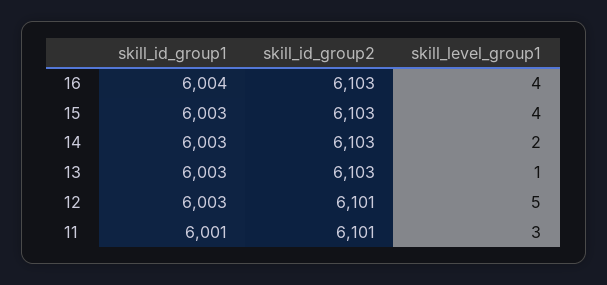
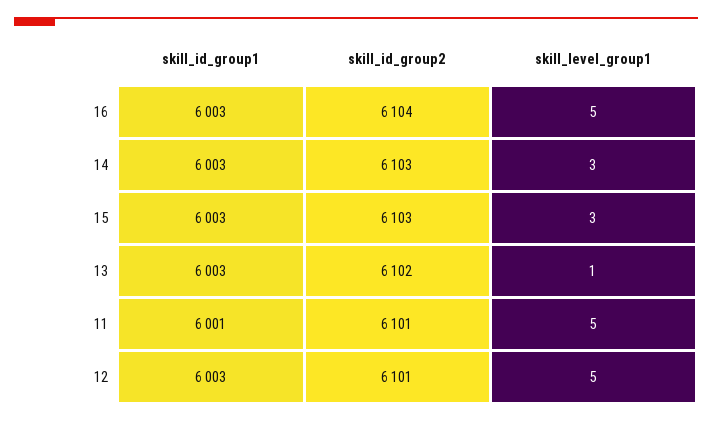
  {
    "skill_id_group1": {
-     "16": 6004,
+     "16": 6003,
      "15": 6003,
      "14": 6003,
      "13": 6003,
      "12": 6003,
      "11": 6001
    },
    "skill_id_group2": {
-     "16": 6103,
+     "16": 6104,
      "15": 6103,
      "14": 6103,
-     "13": 6103,
+     "13": 6102,
      "12": 6101,
      "11": 6101
    },
    "skill_level_group1": {
-     "16": 4,
+     "16": 5,
-     "15": 4,
+     "15": 3,
-     "14": 2,
+     "14": 3,
      "13": 1,
      "12": 5,
-     "11": 3
+     "11": 5
    }
  }

